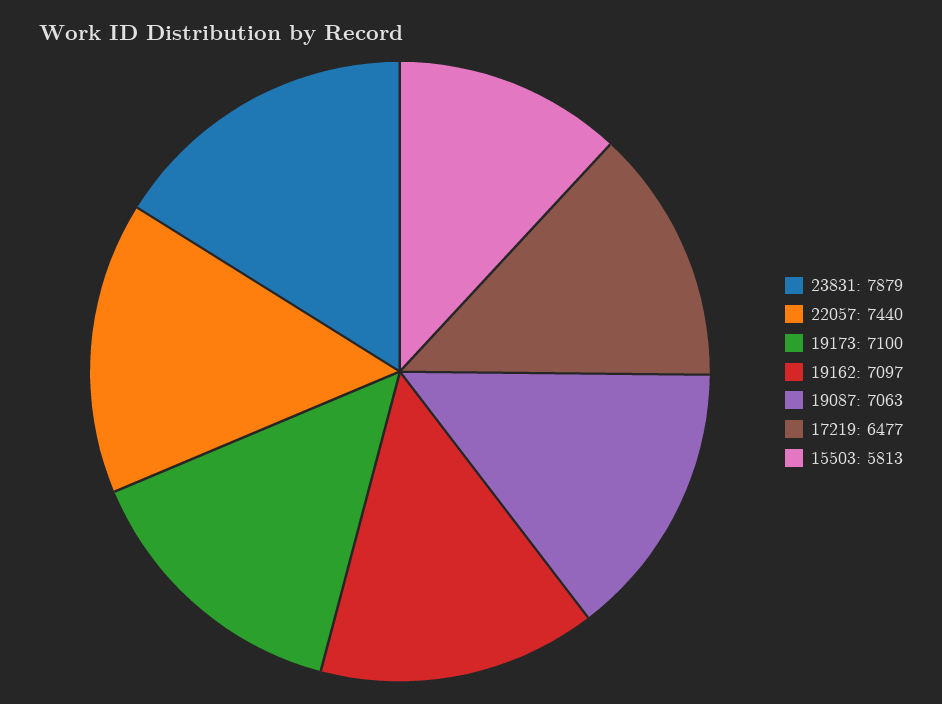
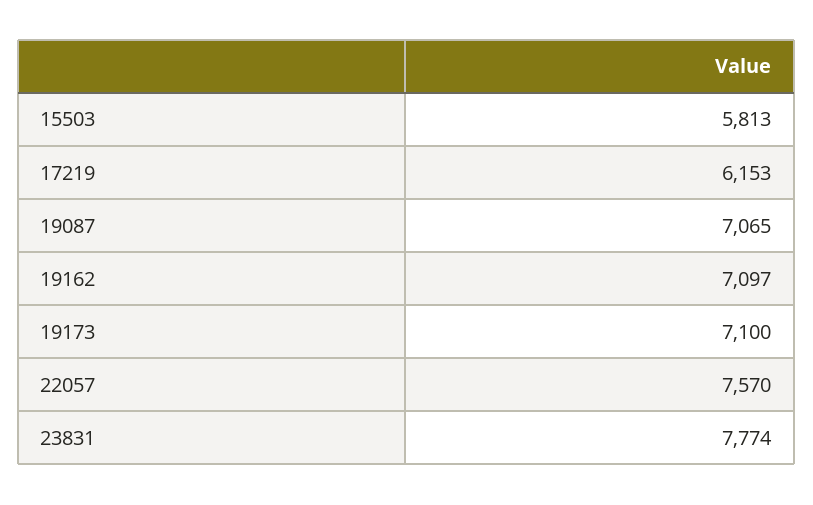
  {
-   "23831": 7879,
+   "23831": 7774,
-   "22057": 7440,
+   "22057": 7570,
    "19173": 7100,
    "19162": 7097,
-   "19087": 7063,
+   "19087": 7065,
-   "17219": 6477,
+   "17219": 6153,
    "15503": 5813
  }

